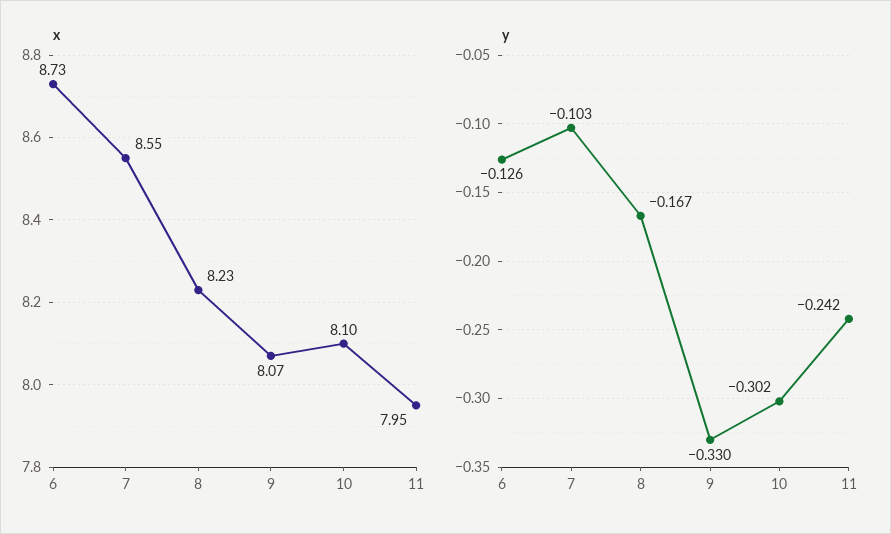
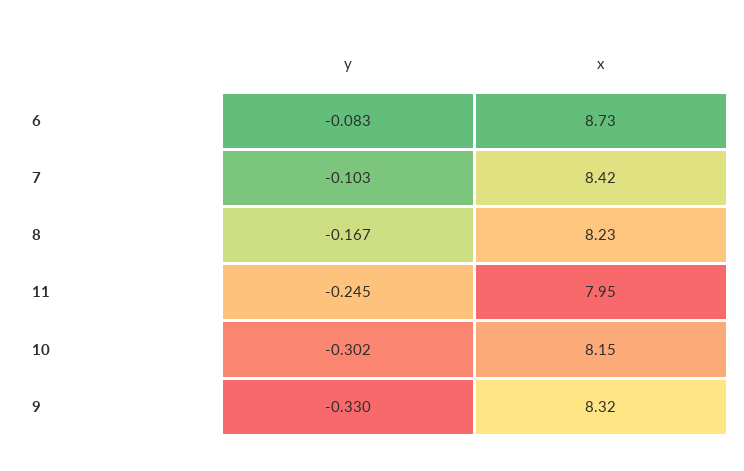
  {
    "x": {
      "6": 8.73,
-     "7": 8.55,
+     "7": 8.42,
      "8": 8.23,
-     "9": 8.07,
+     "9": 8.32,
-     "10": 8.1,
+     "10": 8.15,
      "11": 7.95
    },
    "y": {
-     "6": -0.126,
+     "6": -0.083,
      "7": -0.103,
      "8": -0.167,
      "9": -0.33,
      "10": -0.302,
-     "11": -0.242
+     "11": -0.245
    }
  }

